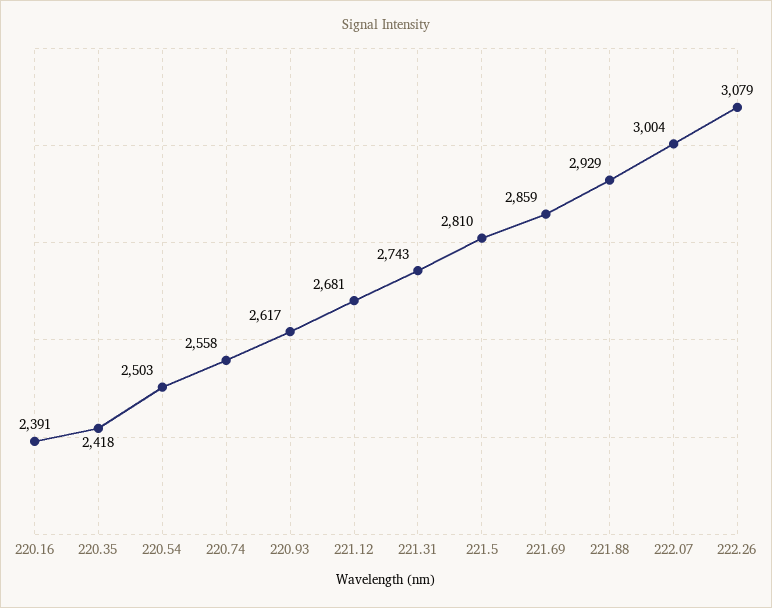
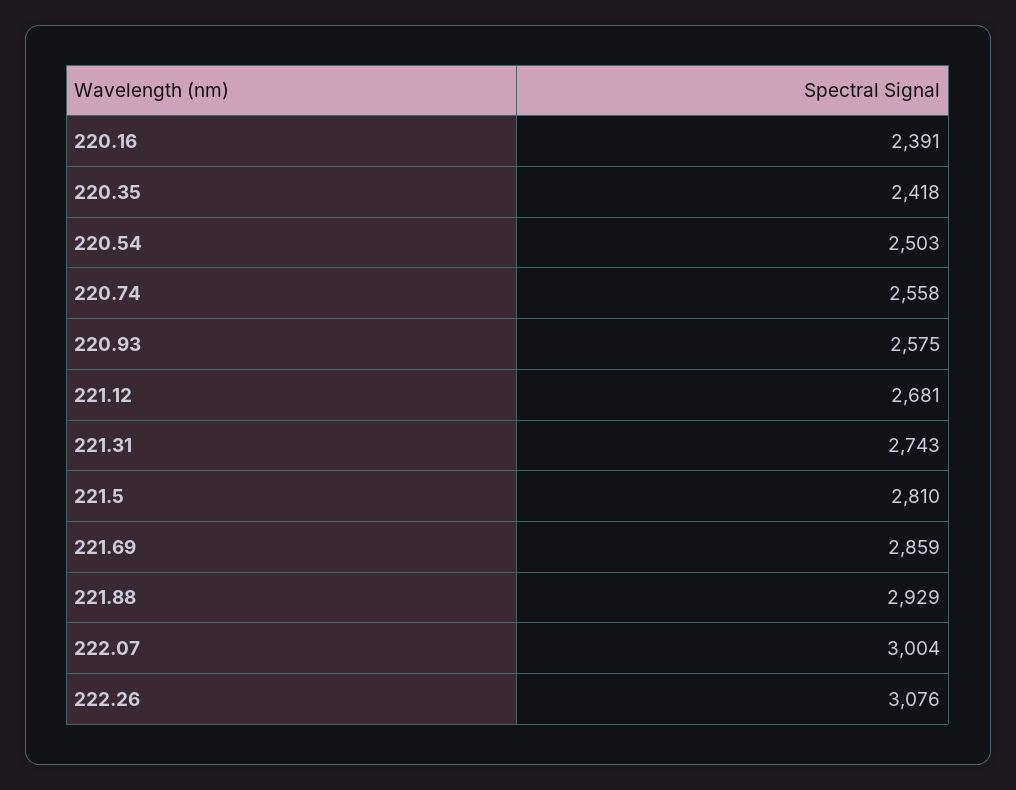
  {
    "220.16": 2391,
    "220.35": 2418,
    "220.54": 2503,
    "220.74": 2558,
-   "220.93": 2617,
+   "220.93": 2575,
    "221.12": 2681,
    "221.31": 2743,
    "221.5": 2810,
    "221.69": 2859,
    "221.88": 2929,
    "222.07": 3004,
-   "222.26": 3079
+   "222.26": 3076
  }

